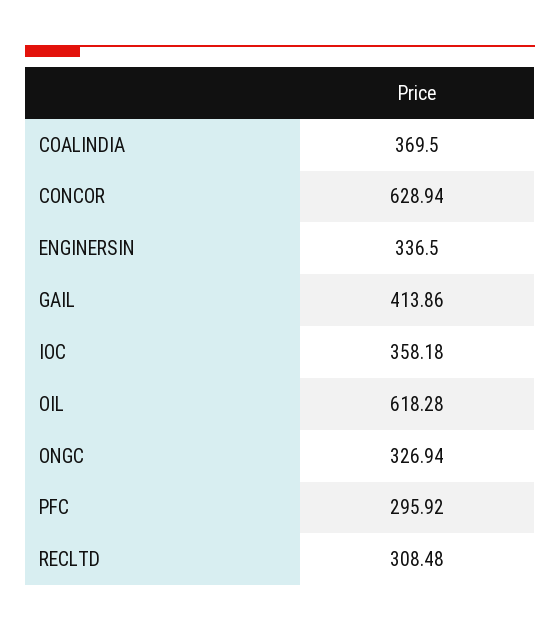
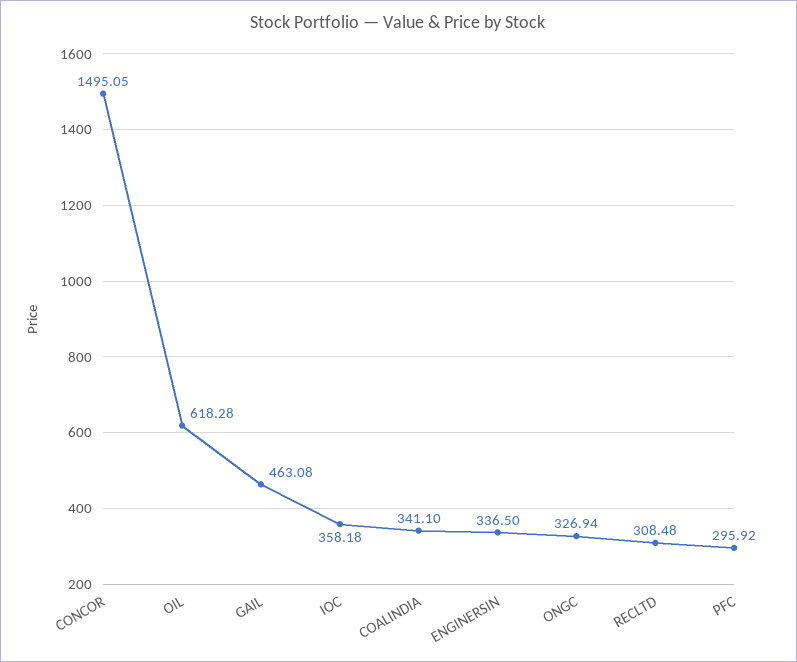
  {
-   "COALINDIA": 369.5,
+   "COALINDIA": 341.1,
-   "CONCOR": 628.94,
+   "CONCOR": 1495.05,
    "ENGINERSIN": 336.5,
-   "GAIL": 413.86,
+   "GAIL": 463.08,
    "IOC": 358.18,
    "OIL": 618.28,
    "ONGC": 326.94,
    "PFC": 295.92,
    "RECLTD": 308.48
  }

